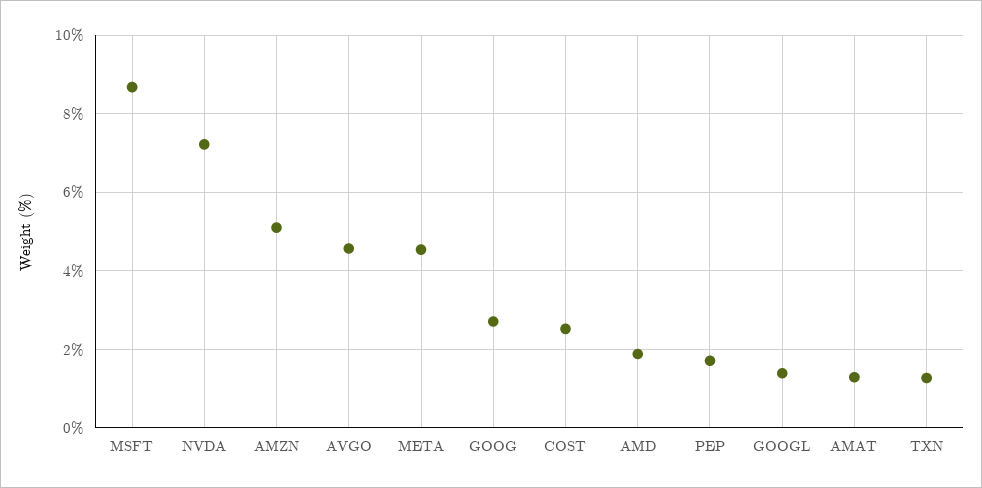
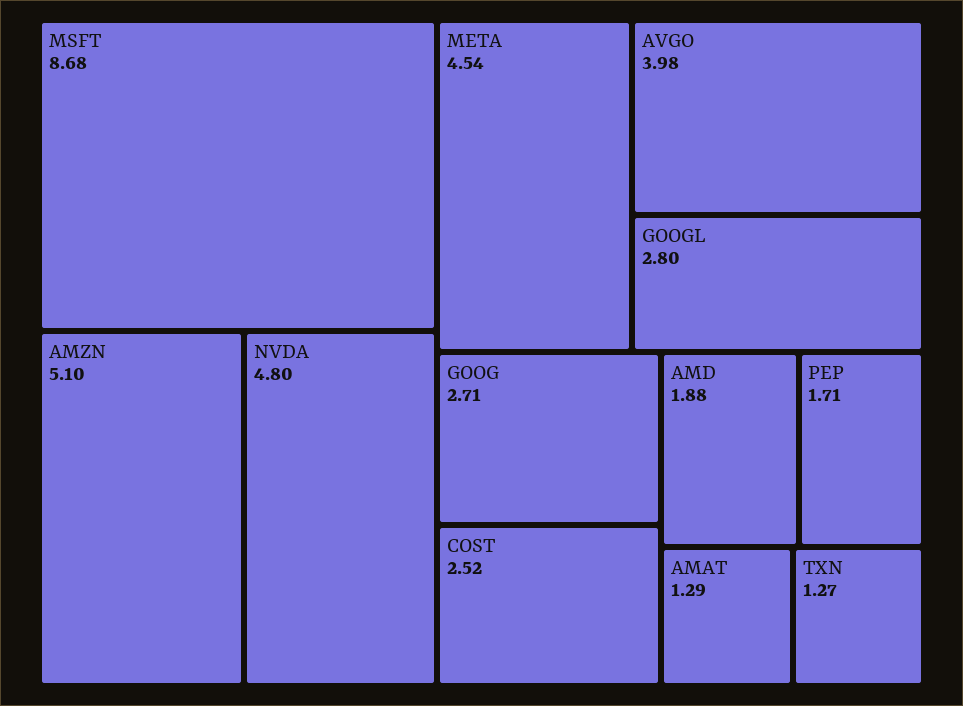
  {
    "MSFT": 8.68,
-   "NVDA": 7.2,
+   "NVDA": 4.8,
    "AMZN": 5.1,
-   "AVGO": 4.6,
+   "AVGO": 3.98,
    "META": 4.54,
    "GOOG": 2.71,
    "COST": 2.52,
    "AMD": 1.88,
    "PEP": 1.71,
-   "GOOGL": 1.4,
+   "GOOGL": 2.8,
    "AMAT": 1.29,
    "TXN": 1.27
  }

